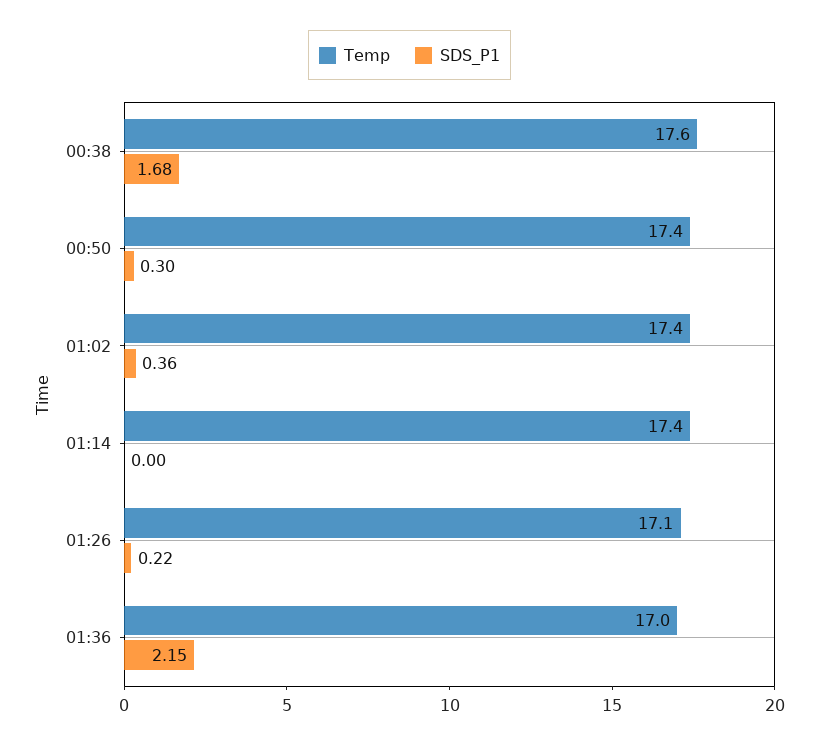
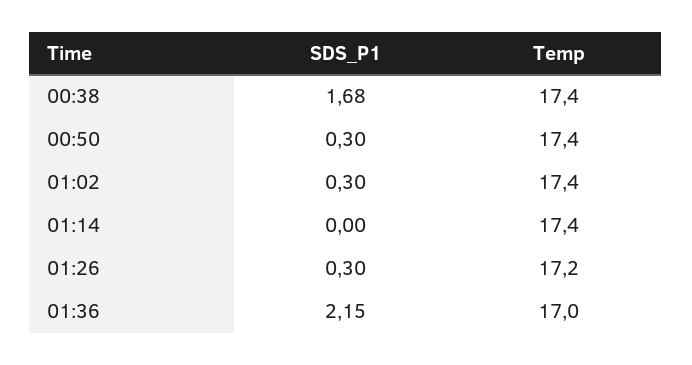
  {
    "Temp": {
-     "00:38": 17.6,
+     "00:38": 17.4,
      "00:50": 17.4,
      "01:02": 17.4,
      "01:14": 17.4,
-     "01:26": 17.1,
+     "01:26": 17.2,
      "01:36": 17
    },
    "SDS_P1": {
      "00:38": 1.68,
      "00:50": 0.3,
-     "01:02": 0.36,
+     "01:02": 0.3,
      "01:14": 0,
-     "01:26": 0.22,
+     "01:26": 0.3,
      "01:36": 2.15
    }
  }

